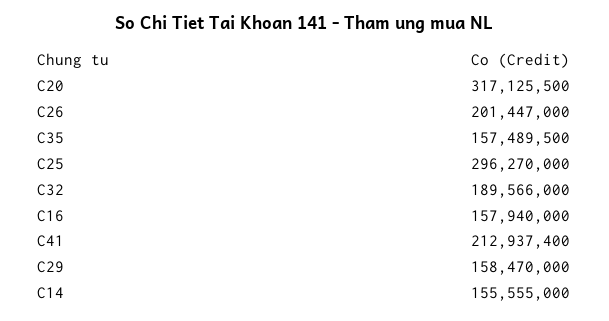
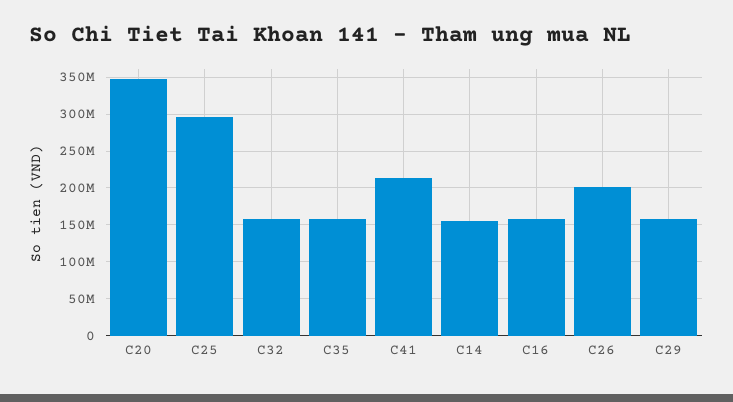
  {
-   "C20": 317125500,
+   "C20": 350000000,
    "C26": 201447000,
    "C35": 157489500,
    "C25": 296270000,
-   "C32": 189566000,
+   "C32": 160000000,
    "C16": 157940000,
    "C41": 212937400,
    "C29": 158470000,
    "C14": 155555000
  }

